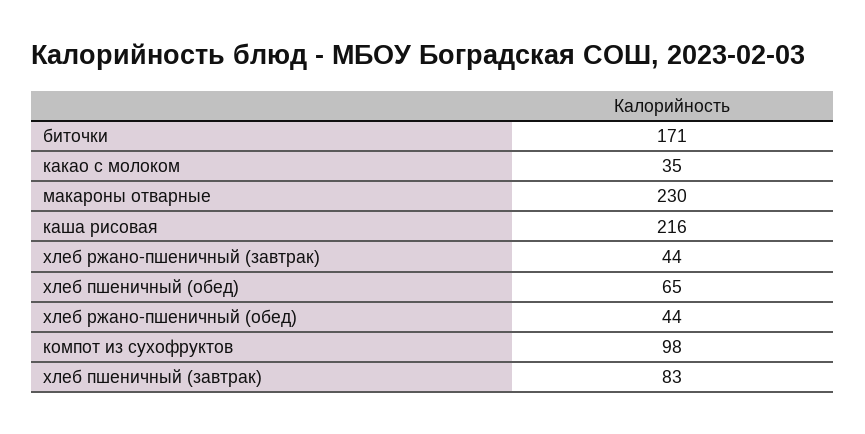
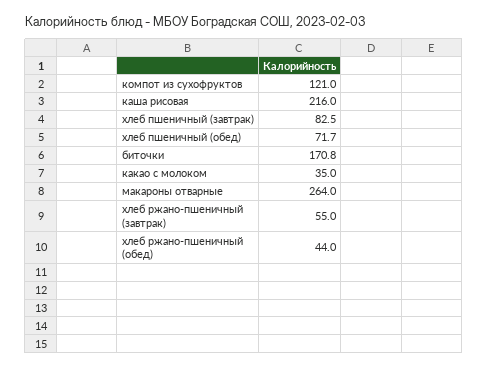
  {
    "биточки": 170.8,
    "какао с молоком": 35,
-   "макароны отварные": 230,
+   "макароны отварные": 264,
    "каша рисовая": 216,
-   "хлеб ржано-пшеничный (завтрак)": 44,
+   "хлеб ржано-пшеничный (завтрак)": 55,
-   "хлеб пшеничный (обед)": 65,
+   "хлеб пшеничный (обед)": 71.7,
    "хлеб ржано-пшеничный (обед)": 44,
-   "компот из сухофруктов": 98,
+   "компот из сухофруктов": 121,
    "хлеб пшеничный (завтрак)": 82.5
  }

